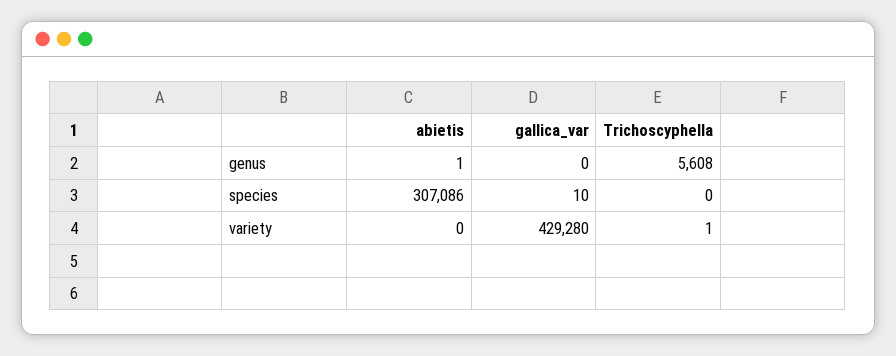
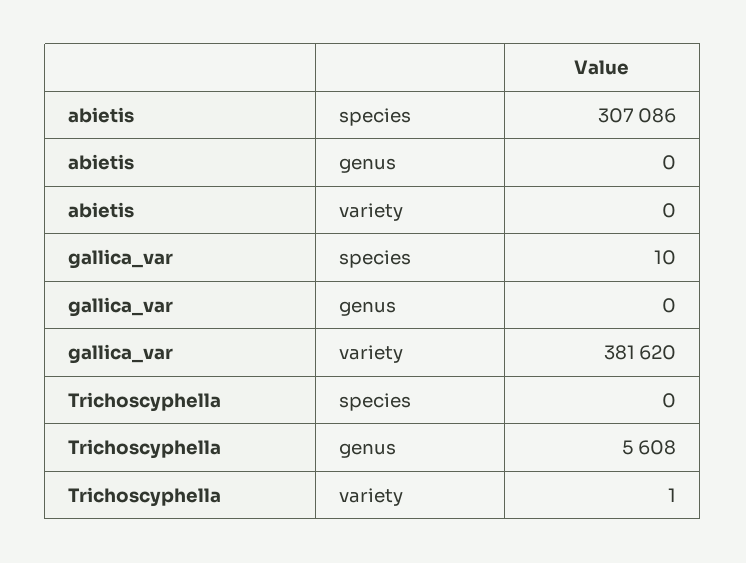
  {
    "abietis": {
-     "genus": 1,
+     "genus": 0,
      "species": 307086,
      "variety": 0
    },
    "gallica_var": {
      "genus": 0,
      "species": 10,
-     "variety": 429280
+     "variety": 381620
    },
    "Trichoscyphella": {
      "genus": 5608,
      "species": 0,
      "variety": 1
    }
  }

